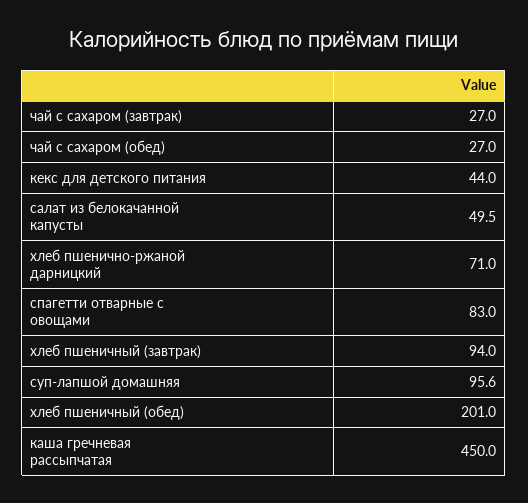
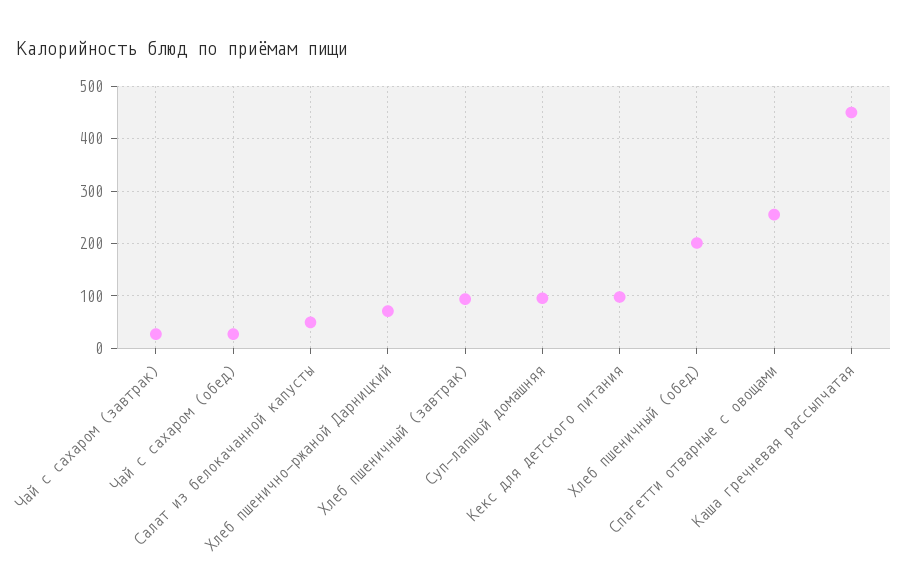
  {
    "чай с сахаром (завтрак)": 27,
    "чай с сахаром (обед)": 27,
-   "кекс для детского питания": 44,
+   "кекс для детского питания": 100,
    "салат из белокачанной капусты": 49.5,
    "хлеб пшенично-ржаной дарницкий": 71,
-   "спагетти отварные с овощами": 83,
+   "спагетти отварные с овощами": 260,
    "хлеб пшеничный (завтрак)": 94,
    "суп-лапшой домашняя": 95.6,
    "хлеб пшеничный (обед)": 201,
    "каша гречневая рассыпчатая": 450
  }

